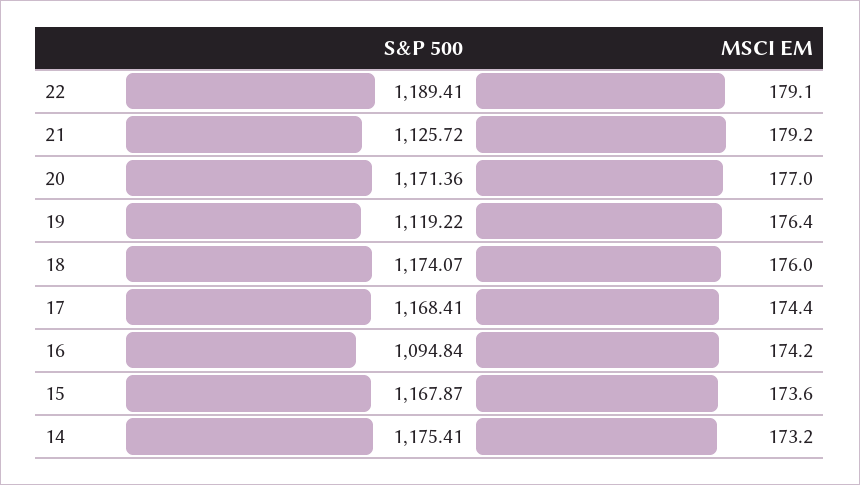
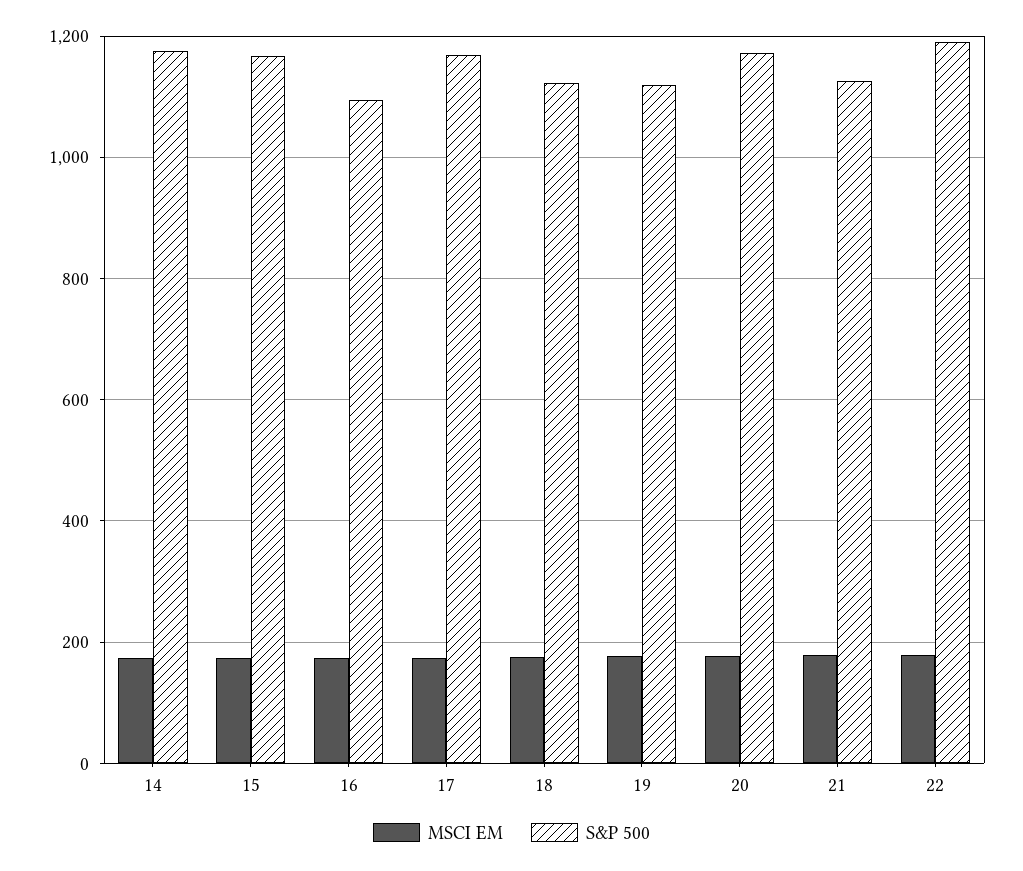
  {
    "S&P 500": {
      "22": 1189.41,
      "21": 1125.72,
      "20": 1171.36,
      "19": 1119.22,
-     "18": 1174.07,
+     "18": 1120,
      "17": 1168.41,
      "16": 1094.84,
      "15": 1167.87,
      "14": 1175.41
    },
    "MSCI EM": {
      "22": 179.1,
      "21": 179.2,
      "20": 177,
      "19": 176.4,
      "18": 176,
      "17": 174.4,
      "16": 174.2,
      "15": 173.6,
      "14": 173.2
    }
  }

